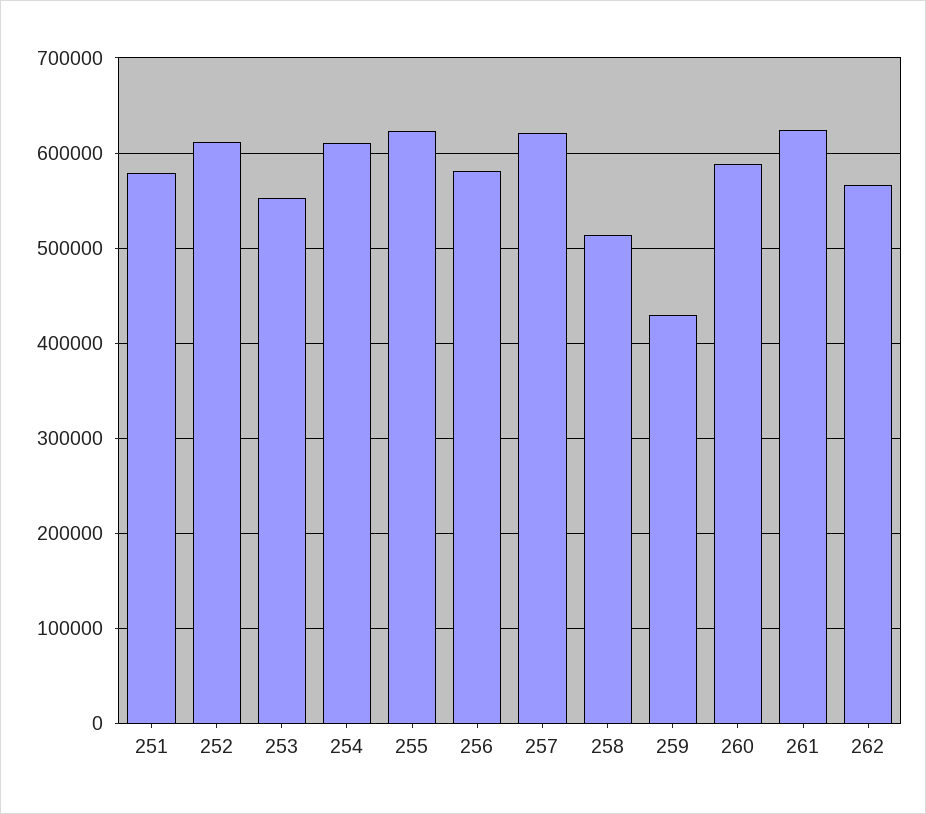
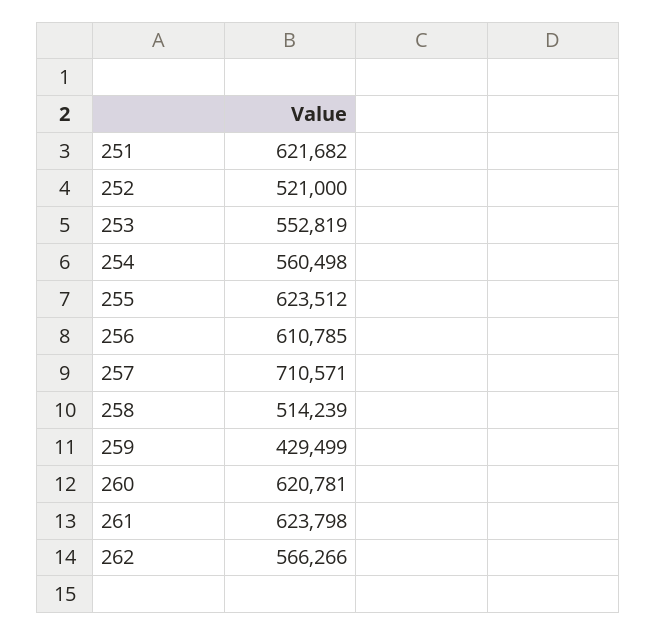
  {
-   "251": 580000,
+   "251": 621682,
-   "252": 610000,
+   "252": 521000,
    "253": 552819,
-   "254": 610000,
+   "254": 560498,
    "255": 623512,
-   "256": 580000,
+   "256": 610785,
-   "257": 620000,
+   "257": 710571,
    "258": 514239,
    "259": 429499,
-   "260": 590000,
+   "260": 620781,
    "261": 623798,
    "262": 566266
  }

